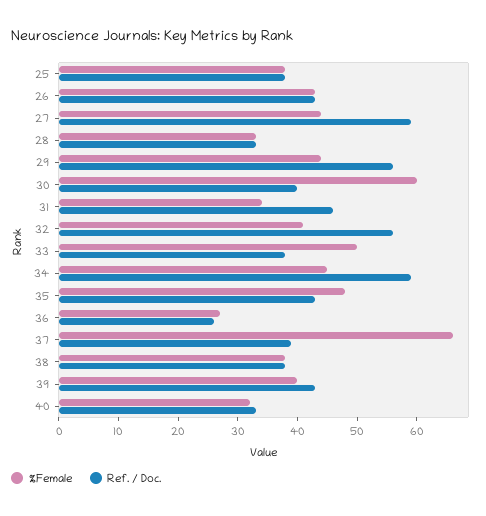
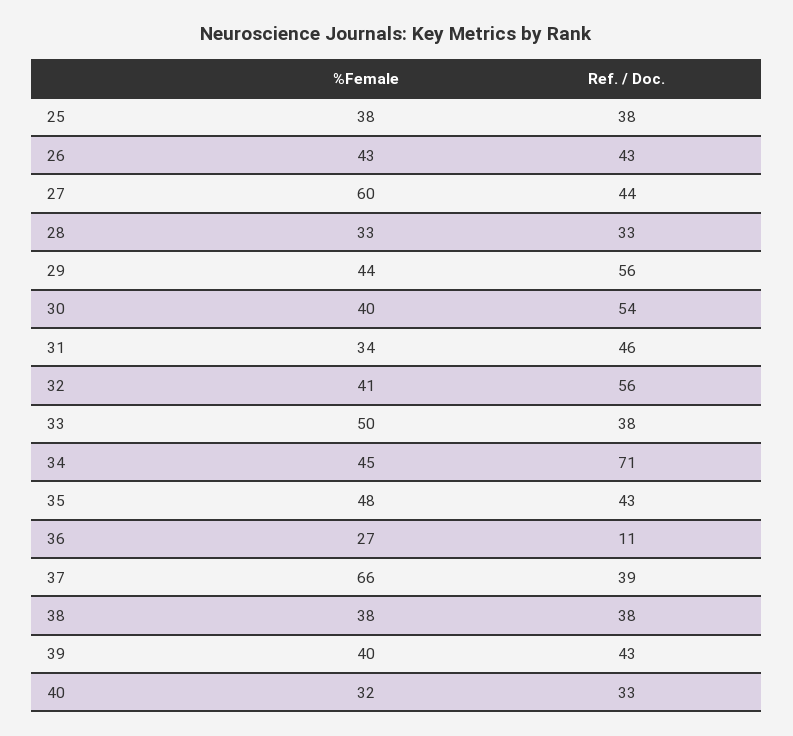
  {
    "%Female": {
      "25": 38,
      "26": 43,
-     "27": 45,
+     "27": 60,
      "28": 33,
      "29": 44,
-     "30": 60,
+     "30": 40,
      "31": 34,
      "32": 41,
      "33": 50,
      "34": 45,
      "35": 48,
      "36": 27,
      "37": 66,
      "38": 38,
      "39": 40,
      "40": 32
    },
    "Ref. / Doc.": {
      "25": 38,
      "26": 43,
-     "27": 60,
+     "27": 44,
      "28": 33,
      "29": 56,
-     "30": 40,
+     "30": 54,
      "31": 46,
      "32": 56,
      "33": 38,
-     "34": 60,
+     "34": 71,
      "35": 43,
-     "36": 25,
+     "36": 11,
      "37": 39,
      "38": 38,
      "39": 43,
      "40": 33
    }
  }

